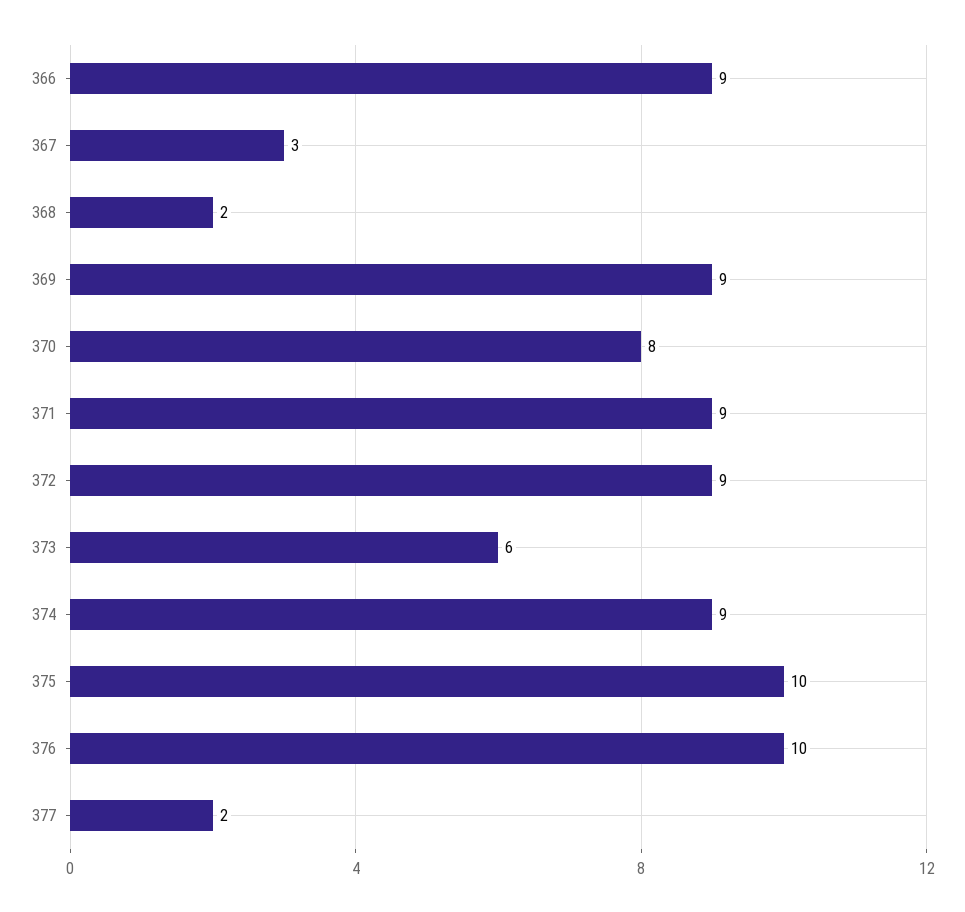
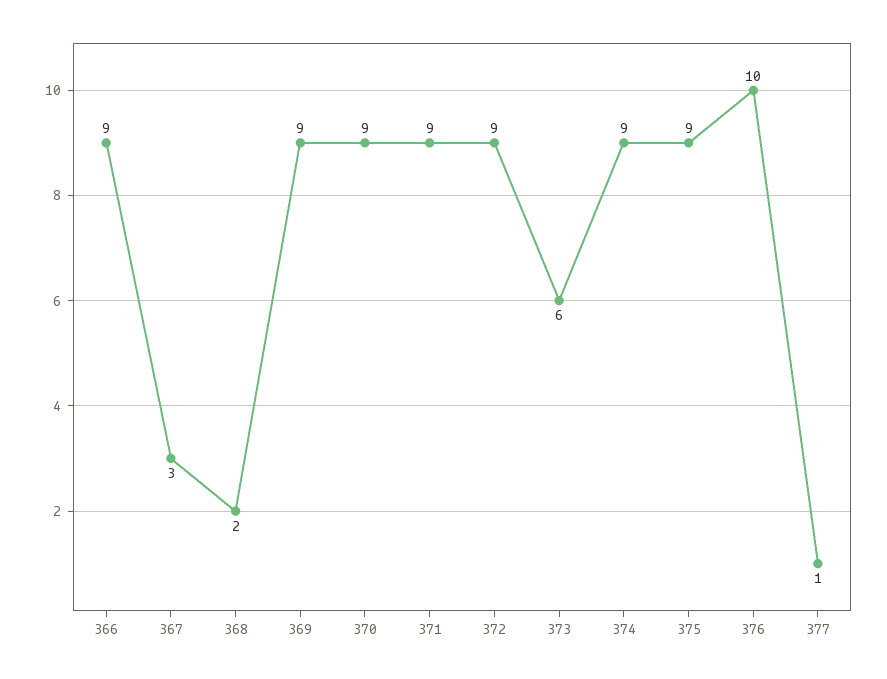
  {
    "366": 9,
    "367": 3,
    "368": 2,
    "369": 9,
-   "370": 8,
+   "370": 9,
    "371": 9,
    "372": 9,
    "373": 6,
    "374": 9,
-   "375": 10,
+   "375": 9,
    "376": 10,
-   "377": 2
+   "377": 1
  }

